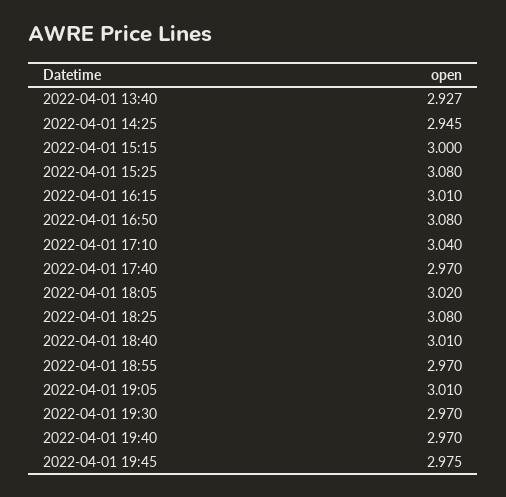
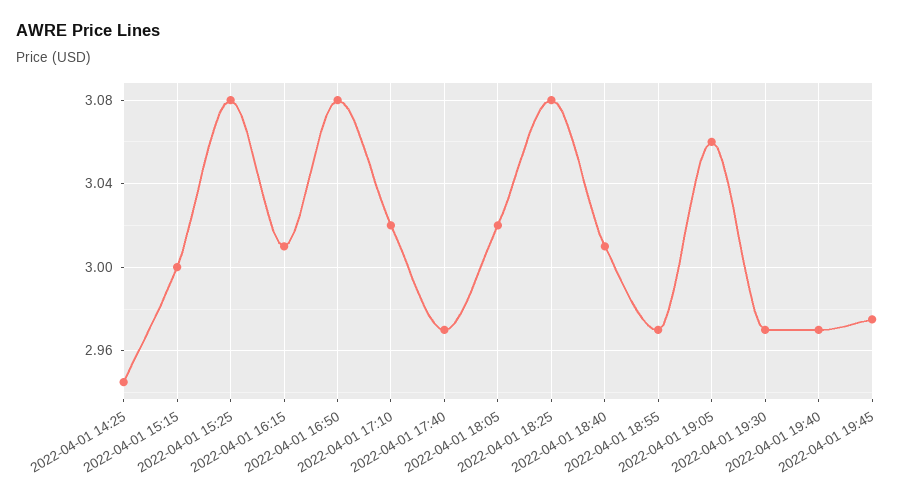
  {
-   "2022-04-01 13:40": 2.927,
    "2022-04-01 14:25": 2.945,
    "2022-04-01 15:15": 3,
    "2022-04-01 15:25": 3.08,
    "2022-04-01 16:15": 3.01,
    "2022-04-01 16:50": 3.08,
-   "2022-04-01 17:10": 3.04,
+   "2022-04-01 17:10": 3.02,
    "2022-04-01 17:40": 2.97,
    "2022-04-01 18:05": 3.02,
    "2022-04-01 18:25": 3.08,
    "2022-04-01 18:40": 3.01,
    "2022-04-01 18:55": 2.97,
-   "2022-04-01 19:05": 3.01,
+   "2022-04-01 19:05": 3.06,
    "2022-04-01 19:30": 2.97,
    "2022-04-01 19:40": 2.97,
    "2022-04-01 19:45": 2.975
  }

